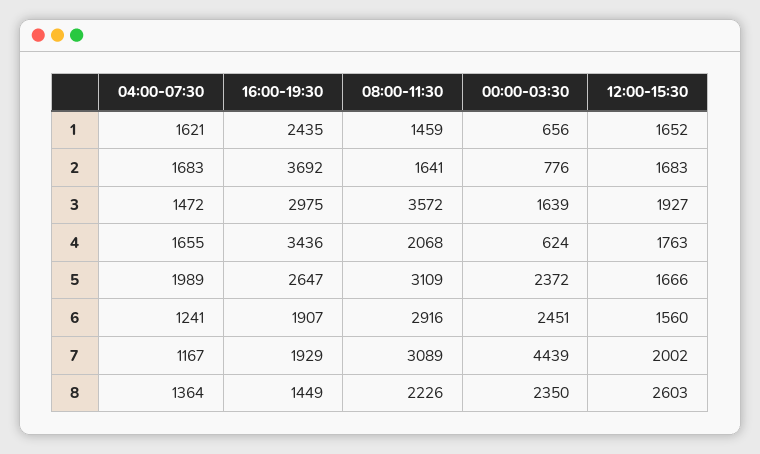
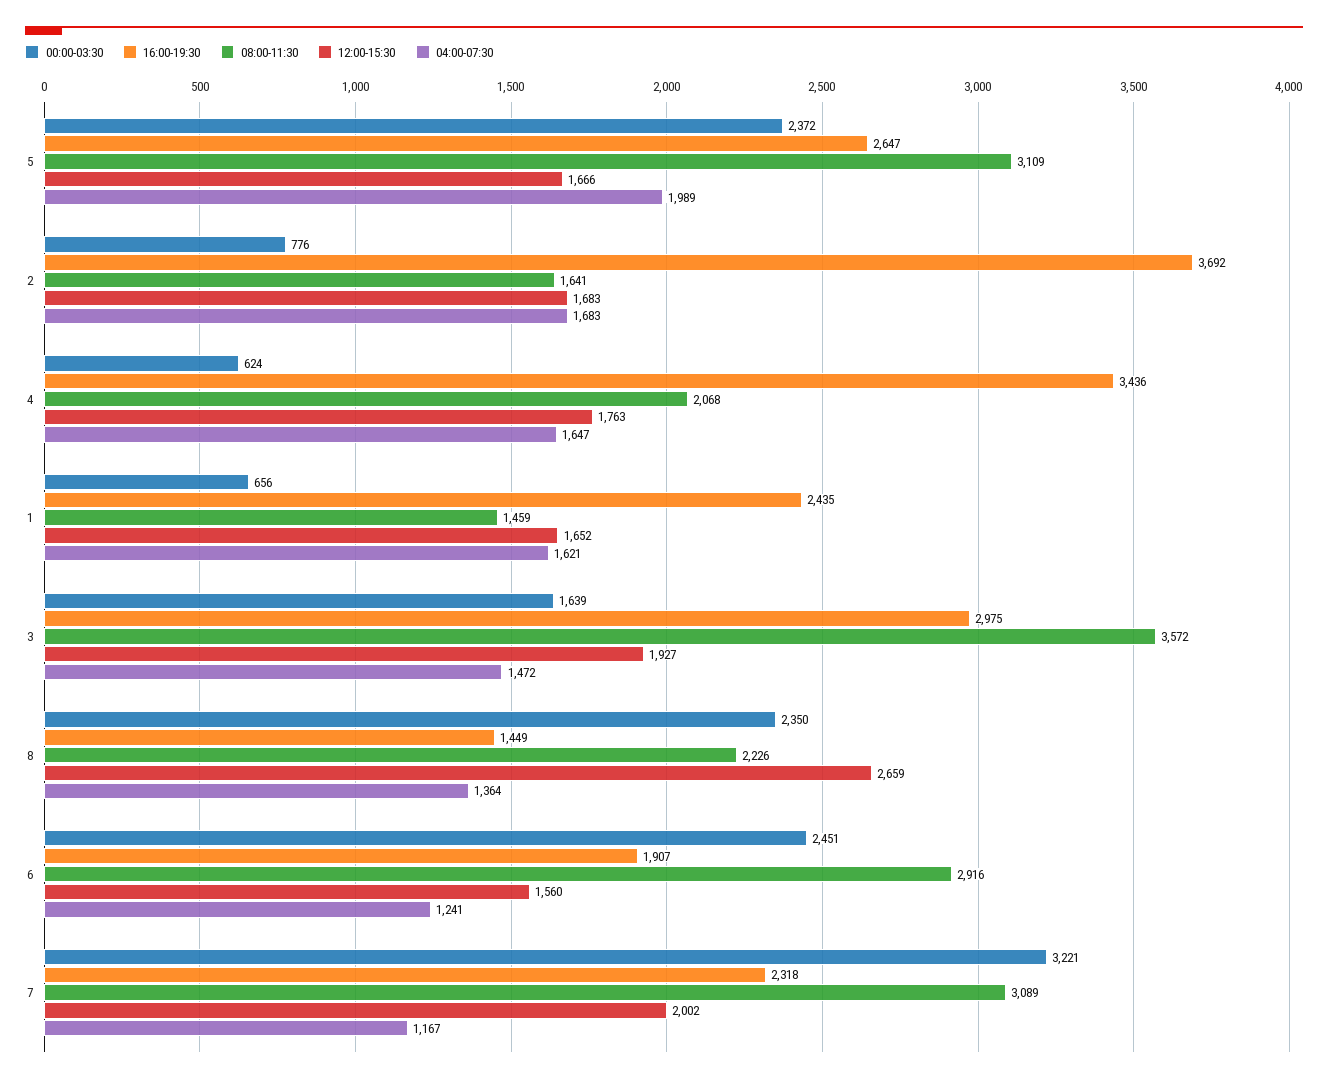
  {
    "04:00-07:30": {
      "1": 1621,
      "2": 1683,
      "3": 1472,
-     "4": 1655,
+     "4": 1647,
      "5": 1989,
      "6": 1241,
      "7": 1167,
      "8": 1364
    },
    "16:00-19:30": {
      "1": 2435,
      "2": 3692,
      "3": 2975,
      "4": 3436,
      "5": 2647,
      "6": 1907,
-     "7": 1929,
+     "7": 2318,
      "8": 1449
    },
    "08:00-11:30": {
      "1": 1459,
      "2": 1641,
      "3": 3572,
      "4": 2068,
      "5": 3109,
      "6": 2916,
      "7": 3089,
      "8": 2226
    },
    "00:00-03:30": {
      "1": 656,
      "2": 776,
      "3": 1639,
      "4": 624,
      "5": 2372,
      "6": 2451,
-     "7": 4439,
+     "7": 3221,
      "8": 2350
    },
    "12:00-15:30": {
      "1": 1652,
      "2": 1683,
      "3": 1927,
      "4": 1763,
      "5": 1666,
      "6": 1560,
      "7": 2002,
-     "8": 2603
+     "8": 2659
    }
  }

